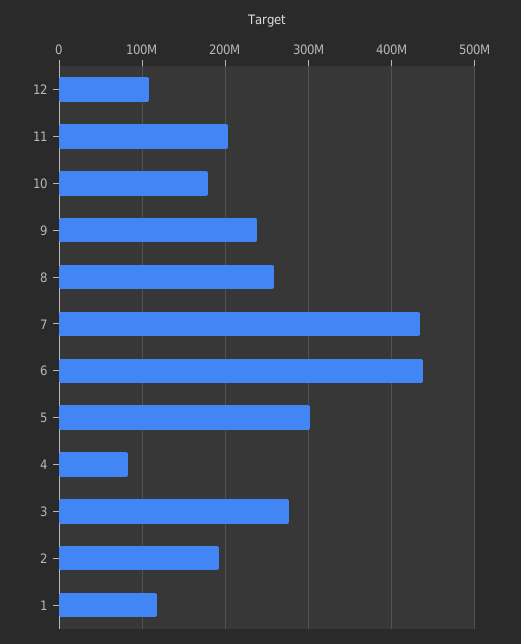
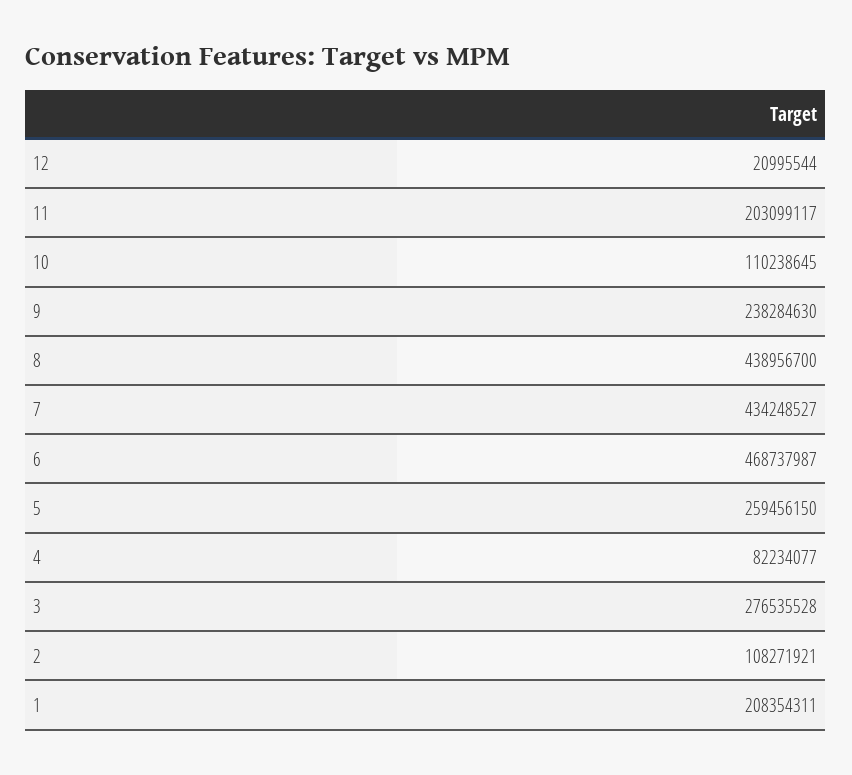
  {
-   "12": 110000000,
+   "12": 20995544,
    "11": 203099117,
-   "10": 180000000,
+   "10": 110238645,
    "9": 238284630,
-   "8": 260000000,
+   "8": 438956700,
    "7": 434248527,
-   "6": 440000000,
+   "6": 468737987,
-   "5": 300000000,
+   "5": 259456150,
    "4": 82234077,
    "3": 276535528,
-   "2": 190000000,
+   "2": 108271921,
-   "1": 120000000
+   "1": 208354311
  }

